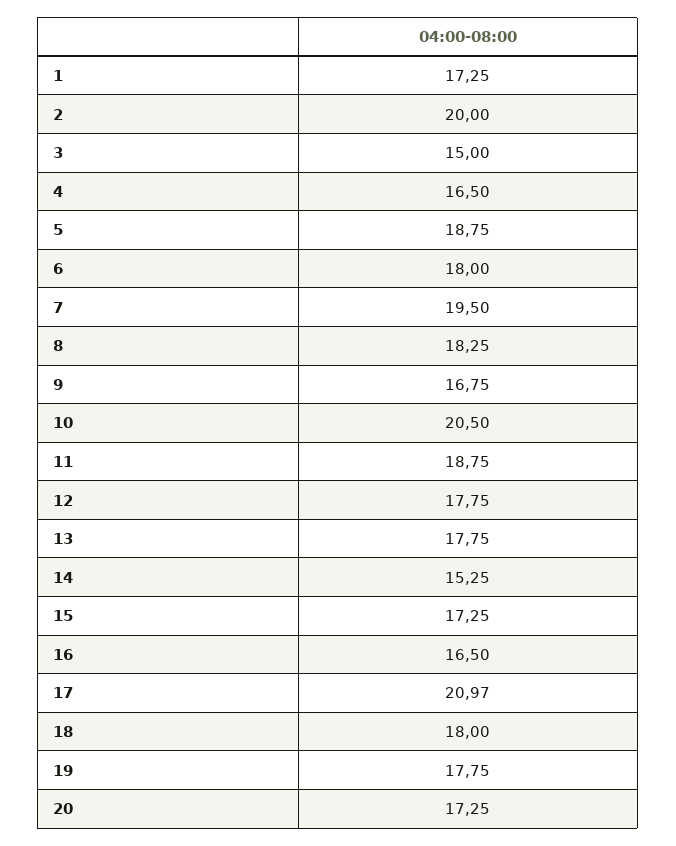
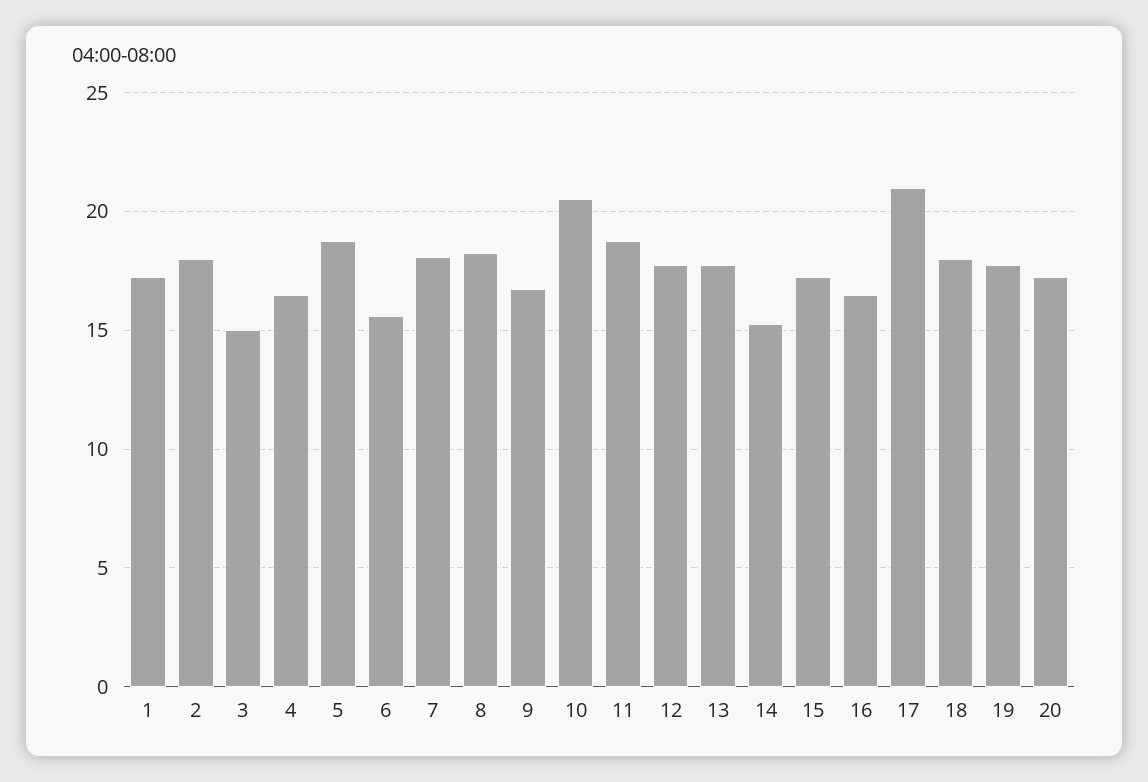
  {
    "1": 17.25,
-   "2": 20,
+   "2": 18,
    "3": 15,
    "4": 16.5,
    "5": 18.75,
-   "6": 18,
+   "6": 15.5,
-   "7": 19.5,
+   "7": 18,
    "8": 18.25,
    "9": 16.75,
    "10": 20.5,
    "11": 18.75,
    "12": 17.75,
    "13": 17.75,
    "14": 15.25,
    "15": 17.25,
    "16": 16.5,
    "17": 20.97,
    "18": 18,
    "19": 17.75,
    "20": 17.25
  }

